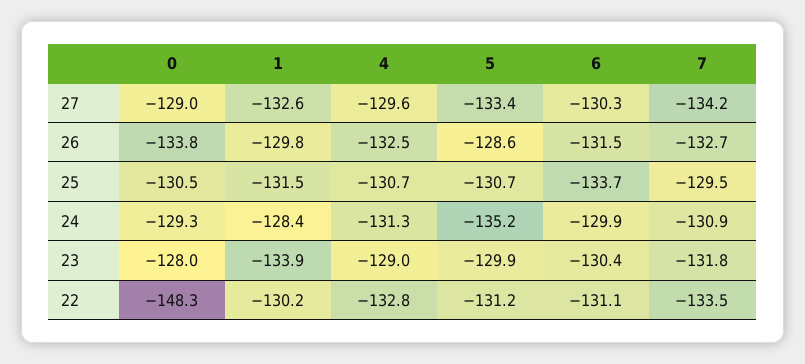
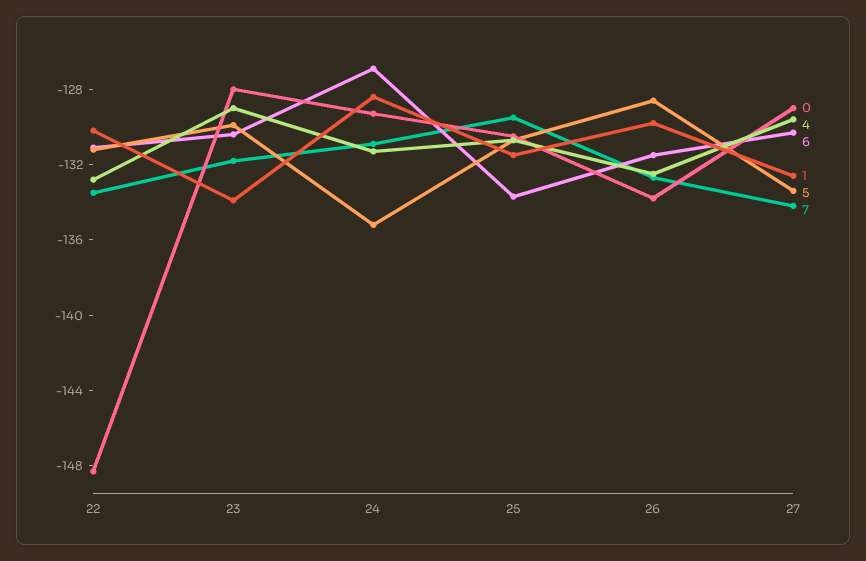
  {
    "0": {
      "27": -129,
      "26": -133.8,
      "25": -130.5,
      "24": -129.3,
      "23": -128,
      "22": -148.3
    },
    "1": {
      "27": -132.6,
      "26": -129.8,
      "25": -131.5,
      "24": -128.4,
      "23": -133.9,
      "22": -130.2
    },
    "4": {
      "27": -129.6,
      "26": -132.5,
      "25": -130.7,
      "24": -131.3,
      "23": -129,
      "22": -132.8
    },
    "5": {
      "27": -133.4,
      "26": -128.6,
      "25": -130.7,
      "24": -135.2,
      "23": -129.9,
      "22": -131.2
    },
    "6": {
      "27": -130.3,
      "26": -131.5,
      "25": -133.7,
-     "24": -129.9,
+     "24": -127,
      "23": -130.4,
      "22": -131.1
    },
    "7": {
      "27": -134.2,
      "26": -132.7,
      "25": -129.5,
      "24": -130.9,
      "23": -131.8,
      "22": -133.5
    }
  }

